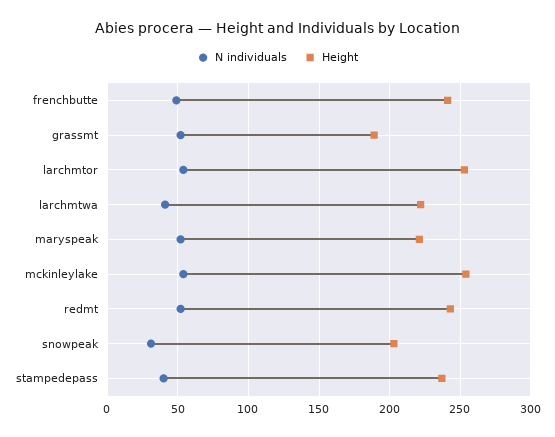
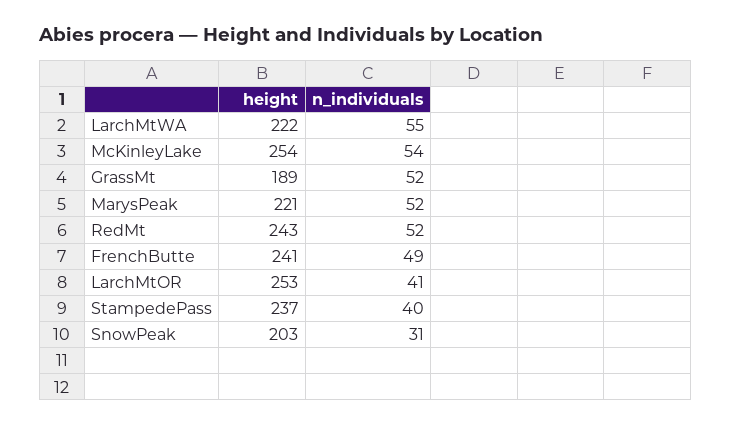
  {
    "N individuals": {
      "frenchbutte": 49,
      "grassmt": 52,
-     "larchmtor": 55,
+     "larchmtor": 41,
-     "larchmtwa": 40,
+     "larchmtwa": 55,
      "maryspeak": 52,
      "mckinleylake": 54,
      "redmt": 52,
      "snowpeak": 31,
      "stampedepass": 40
    },
    "Height": {
      "frenchbutte": 241,
      "grassmt": 189,
      "larchmtor": 253,
      "larchmtwa": 222,
      "maryspeak": 221,
      "mckinleylake": 254,
      "redmt": 243,
      "snowpeak": 203,
      "stampedepass": 237
    }
  }

